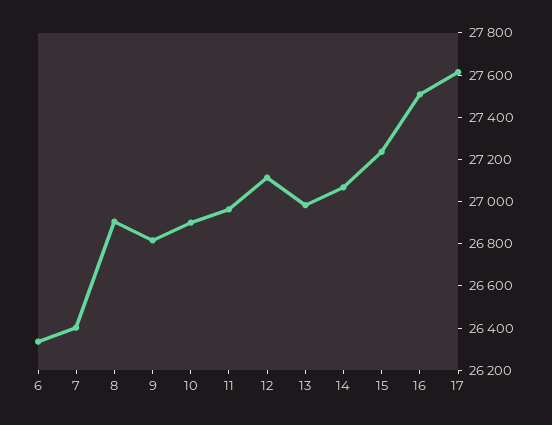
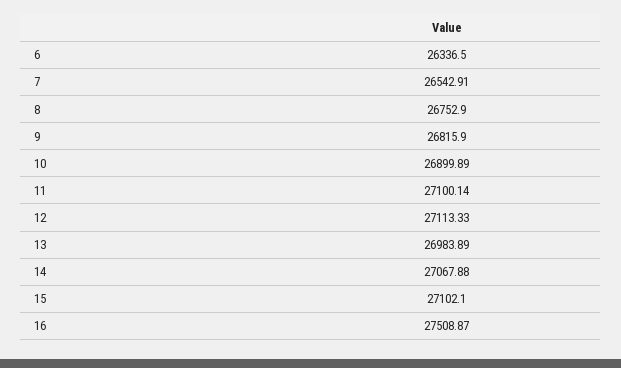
  {
    "6": 26336.5,
-   "7": 26400,
+   "7": 26542.91,
-   "8": 26900,
+   "8": 26752.9,
    "9": 26815.9,
    "10": 26899.89,
-   "11": 26950,
+   "11": 27100.14,
    "12": 27113.33,
    "13": 26983.89,
    "14": 27067.88,
-   "15": 27250,
+   "15": 27102.1,
-   "16": 27508.87,
+   "16": 27508.87
-   "17": 27600
  }

